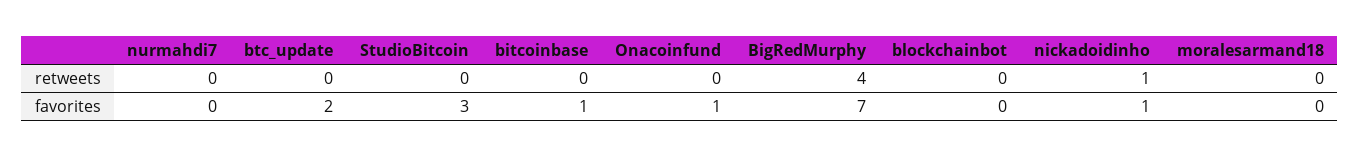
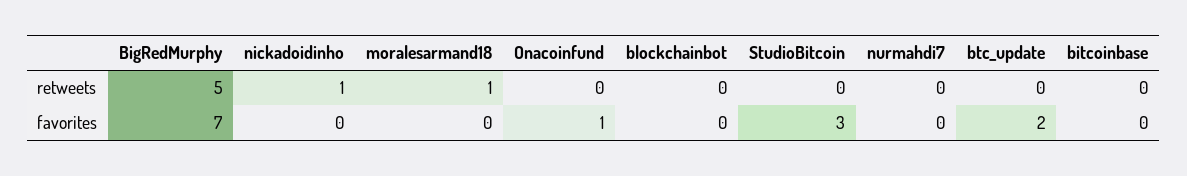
  {
    "nurmahdi7": {
      "retweets": 0,
      "favorites": 0
    },
    "btc_update": {
      "retweets": 0,
      "favorites": 2
    },
    "StudioBitcoin": {
      "retweets": 0,
      "favorites": 3
    },
    "bitcoinbase": {
      "retweets": 0,
-     "favorites": 1
+     "favorites": 0
    },
    "Onacoinfund": {
      "retweets": 0,
      "favorites": 1
    },
    "BigRedMurphy": {
-     "retweets": 4,
+     "retweets": 5,
      "favorites": 7
    },
    "blockchainbot": {
      "retweets": 0,
      "favorites": 0
    },
    "nickadoidinho": {
      "retweets": 1,
-     "favorites": 1
+     "favorites": 0
    },
    "moralesarmand18": {
-     "retweets": 0,
+     "retweets": 1,
      "favorites": 0
    }
  }

